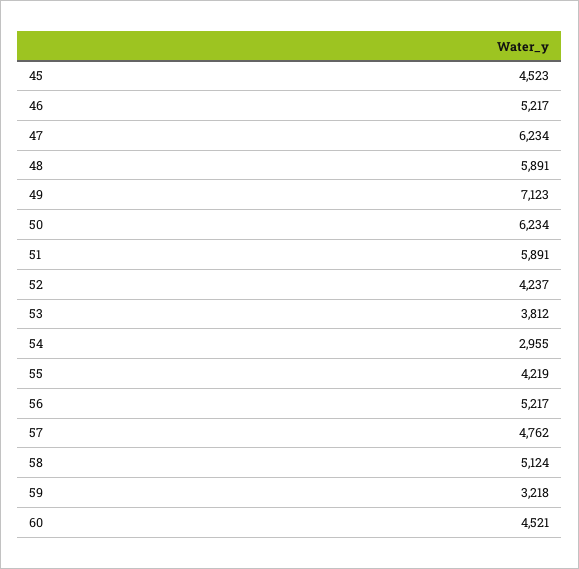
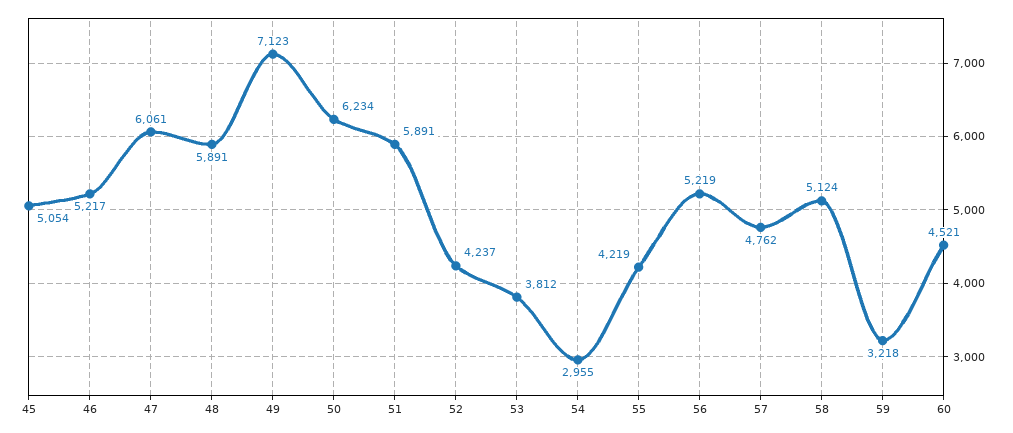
  {
-   "45": 4523,
+   "45": 5054,
    "46": 5217,
-   "47": 6234,
+   "47": 6061,
    "48": 5891,
    "49": 7123,
    "50": 6234,
    "51": 5891,
    "52": 4237,
    "53": 3812,
    "54": 2955,
    "55": 4219,
-   "56": 5217,
+   "56": 5219,
    "57": 4762,
    "58": 5124,
    "59": 3218,
    "60": 4521
  }

